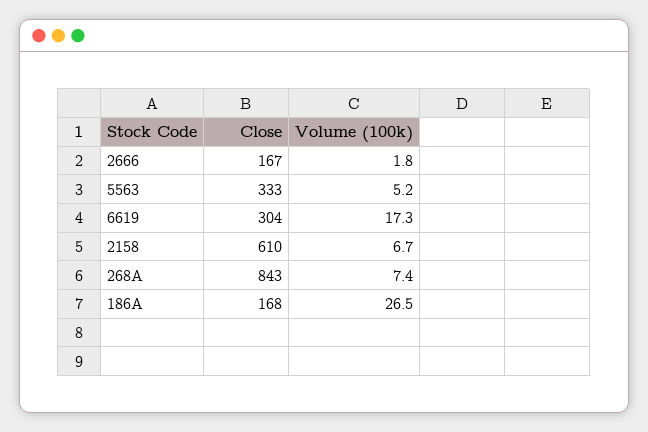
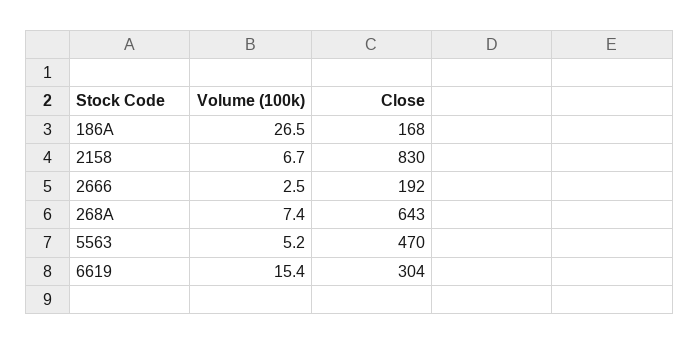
  {
    "Close": {
-     "2666": 167,
+     "2666": 192,
-     "5563": 333,
+     "5563": 470,
      "6619": 304,
-     "2158": 610,
+     "2158": 830,
-     "268A": 843,
+     "268A": 643,
      "186A": 168
    },
    "Volume (100k)": {
-     "2666": 1.8,
+     "2666": 2.5,
      "5563": 5.2,
-     "6619": 17.3,
+     "6619": 15.4,
      "2158": 6.7,
      "268A": 7.4,
      "186A": 26.5
    }
  }

